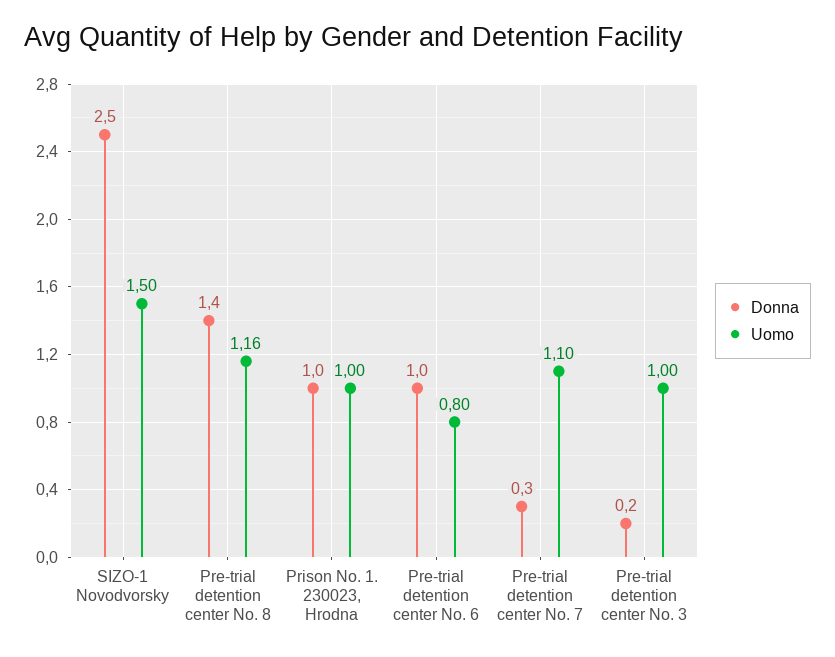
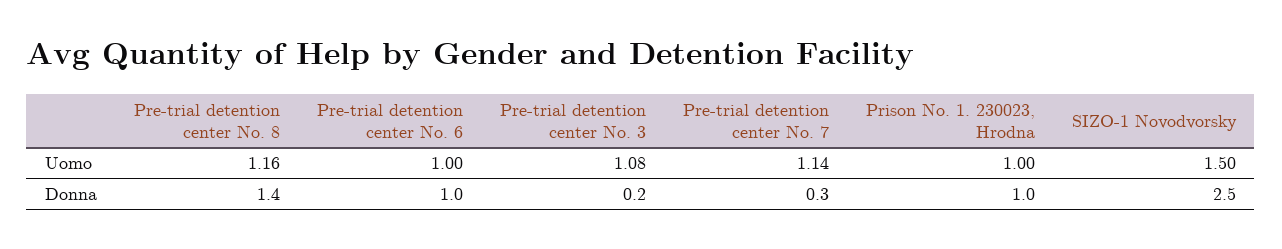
  {
    "Donna": {
      "SIZO-1 Novodvorsky": 2.5,
      "Pre-trial detention center No. 8": 1.4,
      "Prison No. 1. 230023, Hrodna": 1,
      "Pre-trial detention center No. 6": 1,
      "Pre-trial detention center No. 7": 0.3,
      "Pre-trial detention center No. 3": 0.2
    },
    "Uomo": {
      "SIZO-1 Novodvorsky": 1.5,
      "Pre-trial detention center No. 8": 1.16,
      "Prison No. 1. 230023, Hrodna": 1,
-     "Pre-trial detention center No. 6": 0.8,
+     "Pre-trial detention center No. 6": 1,
-     "Pre-trial detention center No. 7": 1.1,
+     "Pre-trial detention center No. 7": 1.14,
-     "Pre-trial detention center No. 3": 1
+     "Pre-trial detention center No. 3": 1.08
    }
  }

